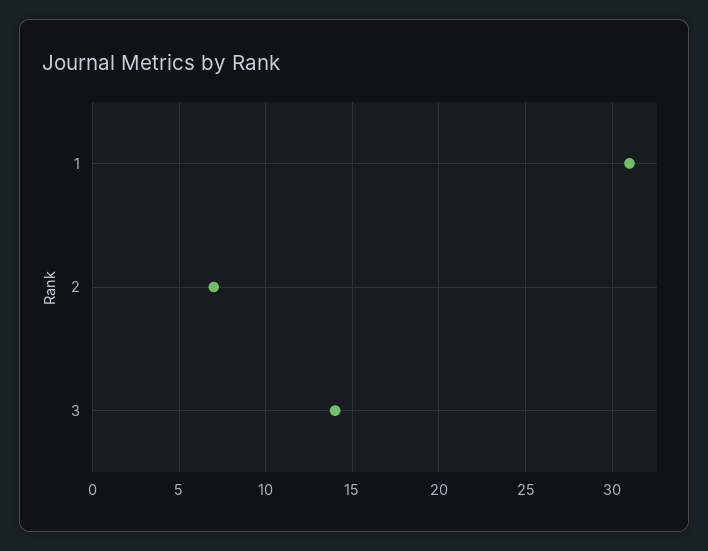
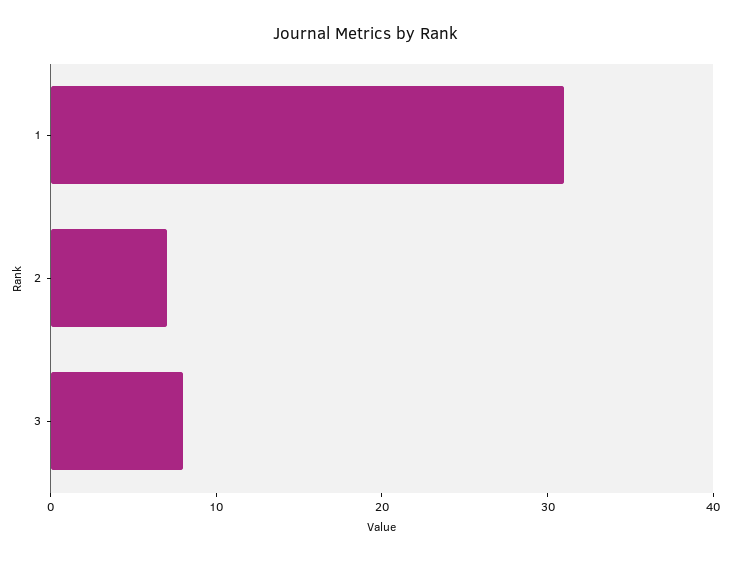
  {
    "1": 31,
    "2": 7,
-   "3": 14
+   "3": 8
  }

